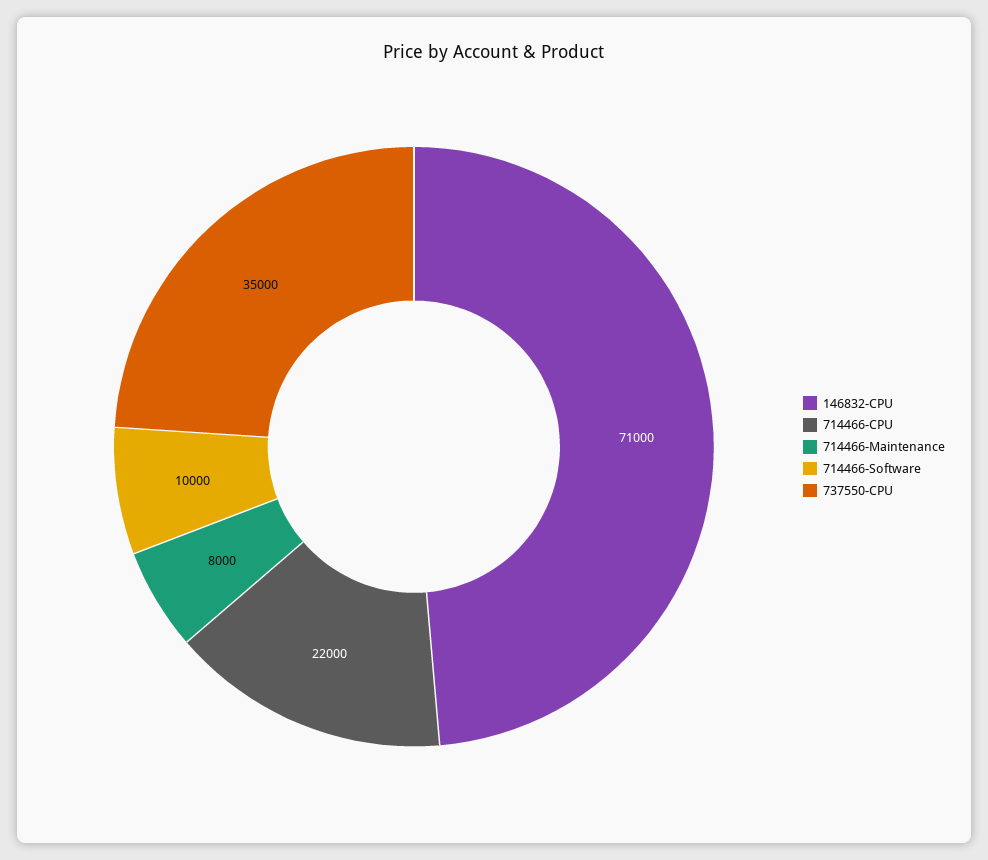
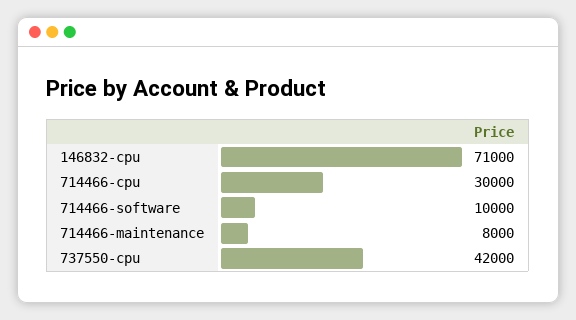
  {
    "146832-CPU": 71000,
-   "714466-CPU": 22000,
+   "714466-CPU": 30000,
    "714466-Maintenance": 8000,
    "714466-Software": 10000,
-   "737550-CPU": 35000
+   "737550-CPU": 42000
  }

